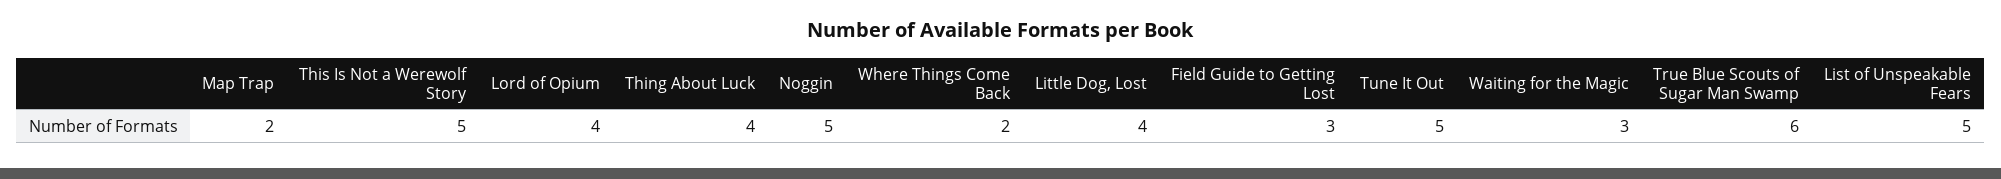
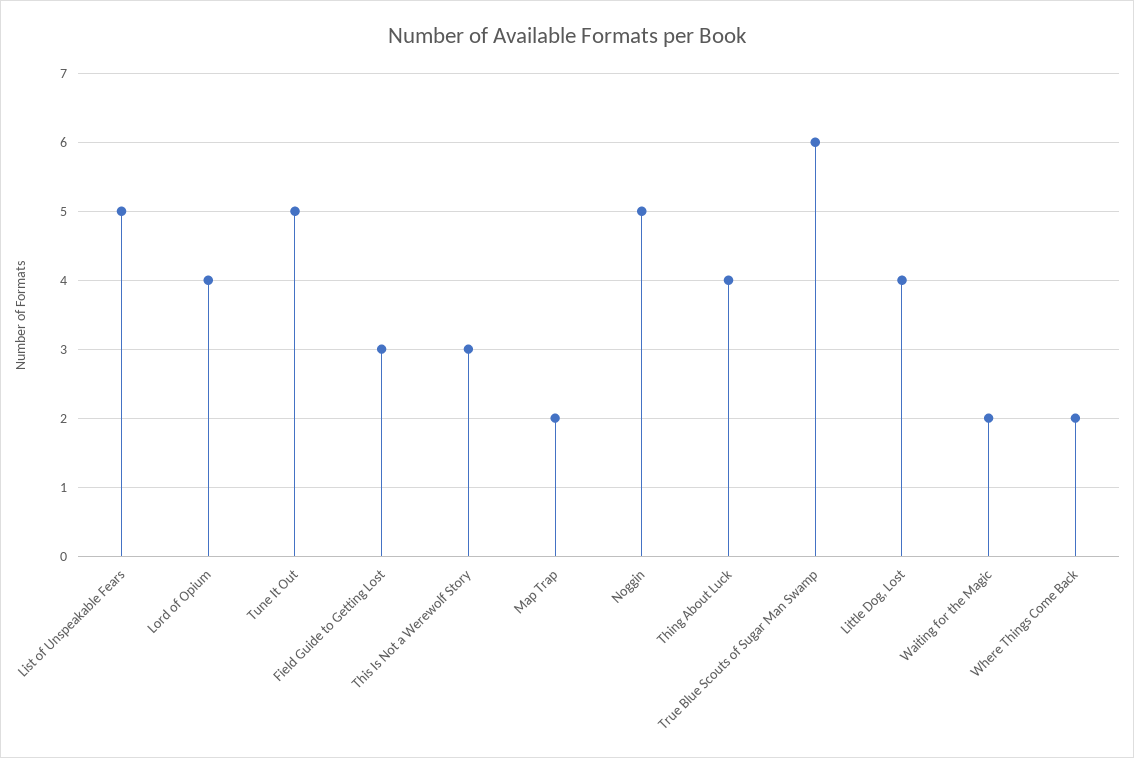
  {
    "Map Trap": 2,
-   "This Is Not a Werewolf Story": 5,
+   "This Is Not a Werewolf Story": 3,
    "Lord of Opium": 4,
    "Thing About Luck": 4,
    "Noggin": 5,
    "Where Things Come Back": 2,
    "Little Dog, Lost": 4,
    "Field Guide to Getting Lost": 3,
    "Tune It Out": 5,
-   "Waiting for the Magic": 3,
+   "Waiting for the Magic": 2,
    "True Blue Scouts of Sugar Man Swamp": 6,
    "List of Unspeakable Fears": 5
  }

